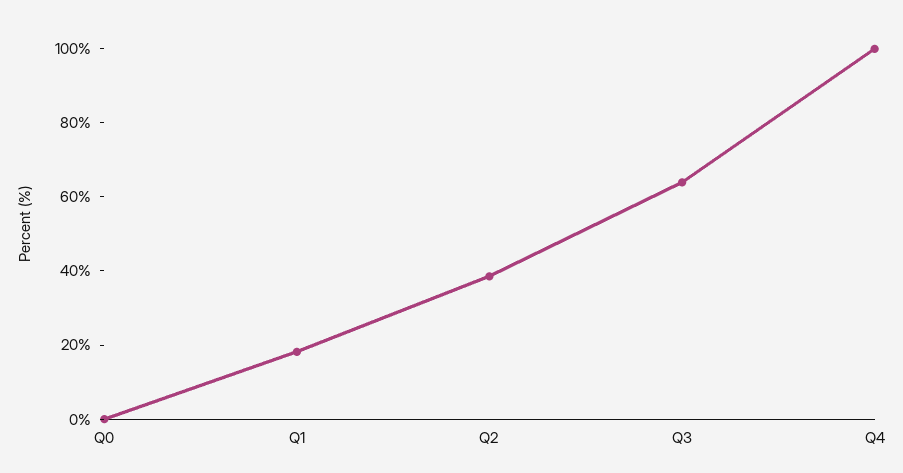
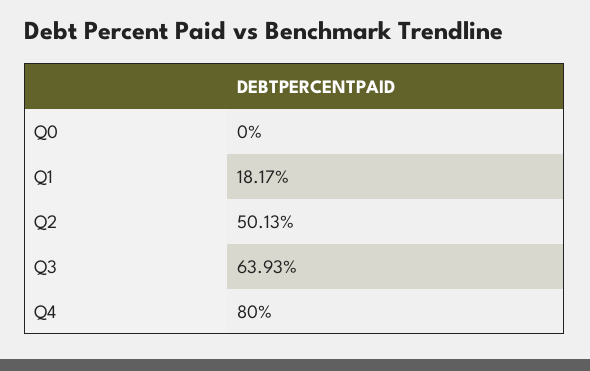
  {
    "Q0": 0,
    "Q1": 18.17,
-   "Q2": 40,
+   "Q2": 50.13,
    "Q3": 63.93,
-   "Q4": 100
+   "Q4": 80
  }

